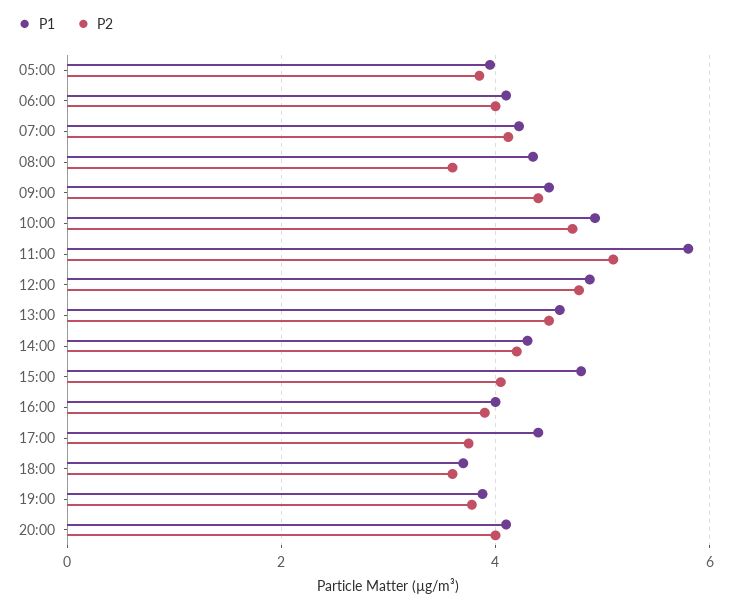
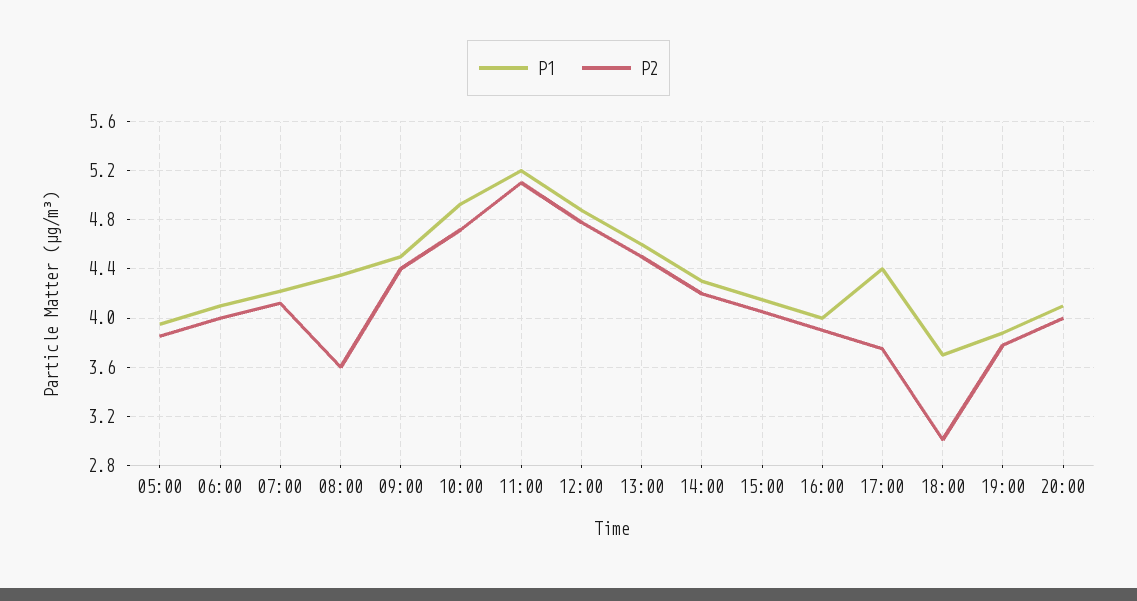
  {
    "P1": {
      "05:00": 3.95,
      "06:00": 4.1,
      "07:00": 4.2,
      "08:00": 4.35,
      "09:00": 4.5,
      "10:00": 4.95,
-     "11:00": 5.8,
+     "11:00": 5.2,
      "12:00": 4.9,
      "13:00": 4.6,
      "14:00": 4.3,
-     "15:00": 4.8,
+     "15:00": 4.15,
      "16:00": 4,
      "17:00": 4.4,
      "18:00": 3.7,
      "19:00": 3.9,
      "20:00": 4.1
    },
    "P2": {
      "05:00": 3.85,
      "06:00": 4,
      "07:00": 4.1,
      "08:00": 3.6,
      "09:00": 4.4,
      "10:00": 4.7,
      "11:00": 5.1,
      "12:00": 4.8,
      "13:00": 4.5,
      "14:00": 4.2,
      "15:00": 4.05,
      "16:00": 3.9,
      "17:00": 3.75,
-     "18:00": 3.6,
+     "18:00": 3,
      "19:00": 3.8,
      "20:00": 4
    }
  }

